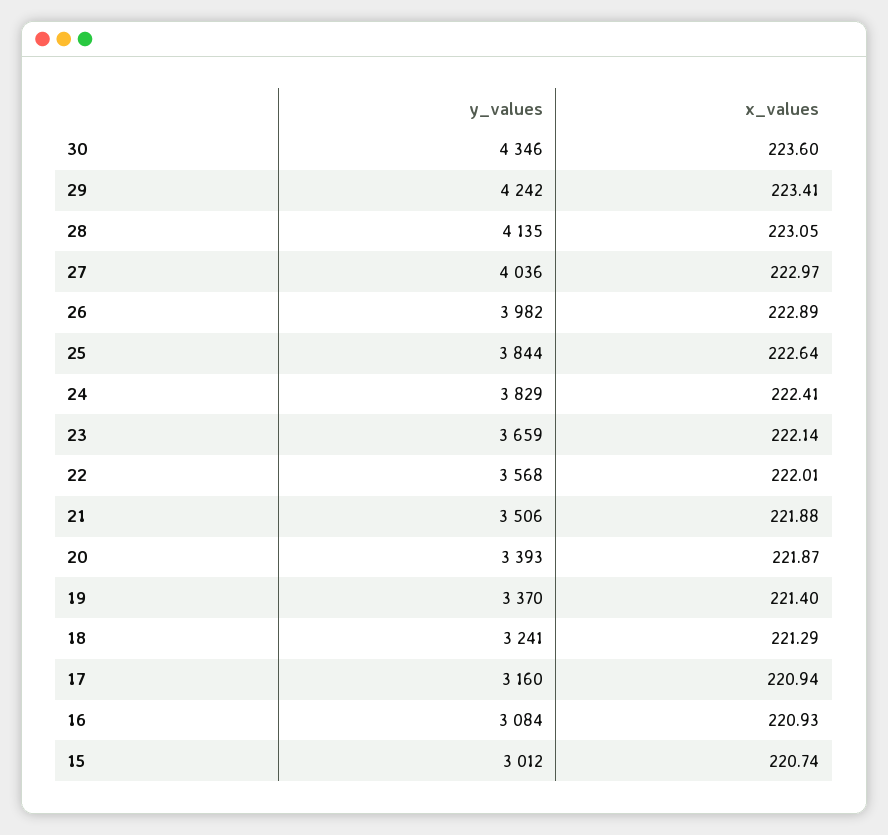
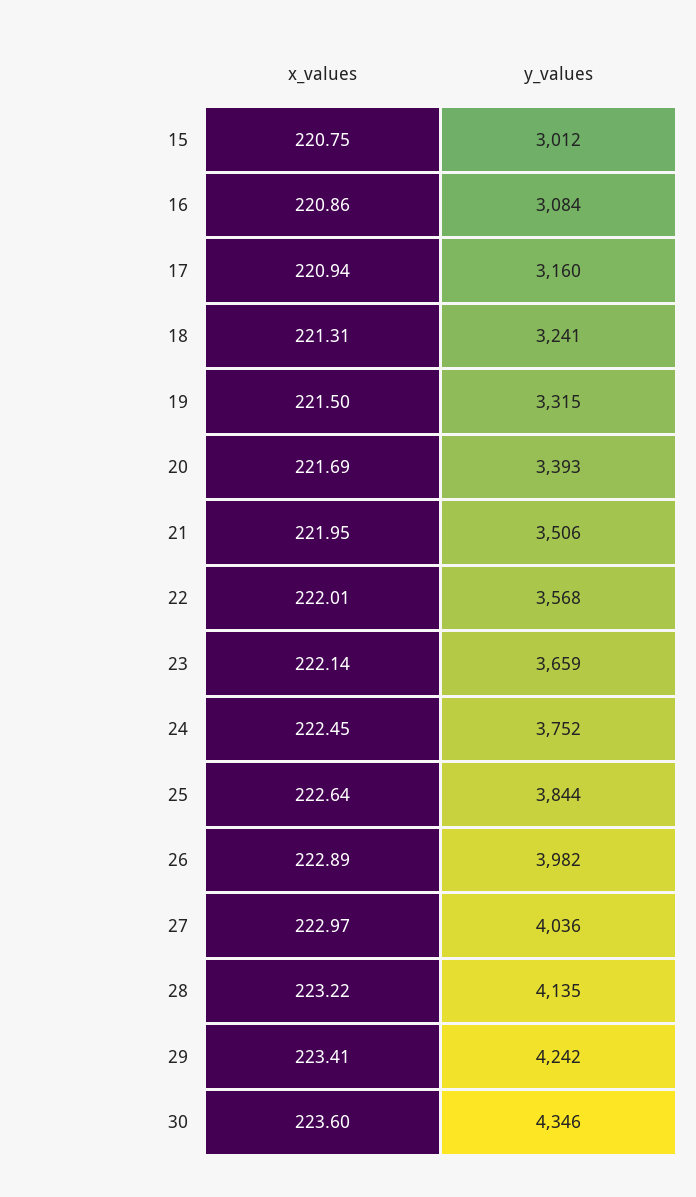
  {
    "y_values": {
      "30": 4346,
      "29": 4242,
      "28": 4135,
      "27": 4036,
      "26": 3982,
      "25": 3844,
-     "24": 3829,
+     "24": 3752,
      "23": 3659,
      "22": 3568,
      "21": 3506,
      "20": 3393,
-     "19": 3370,
+     "19": 3315,
      "18": 3241,
      "17": 3160,
      "16": 3084,
      "15": 3012
    },
    "x_values": {
      "30": 223.6,
      "29": 223.41,
-     "28": 223.05,
+     "28": 223.22,
      "27": 222.97,
      "26": 222.89,
      "25": 222.64,
-     "24": 222.41,
+     "24": 222.45,
      "23": 222.14,
      "22": 222.01,
-     "21": 221.88,
+     "21": 221.95,
-     "20": 221.87,
+     "20": 221.69,
-     "19": 221.4,
+     "19": 221.5,
-     "18": 221.29,
+     "18": 221.31,
      "17": 220.94,
-     "16": 220.93,
+     "16": 220.86,
-     "15": 220.74
+     "15": 220.75
    }
  }

